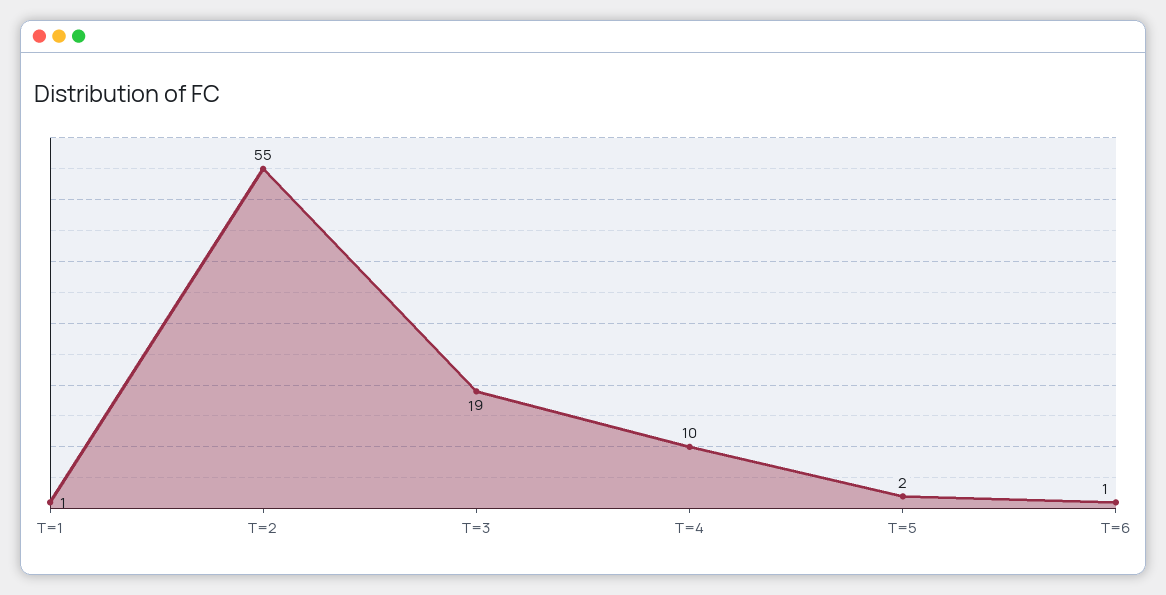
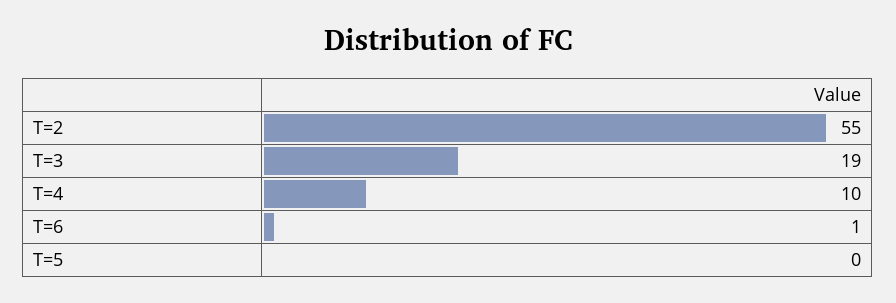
  {
-   "T=1": 1,
    "T=2": 55,
    "T=3": 19,
    "T=4": 10,
-   "T=5": 2,
+   "T=5": 0,
    "T=6": 1
  }

